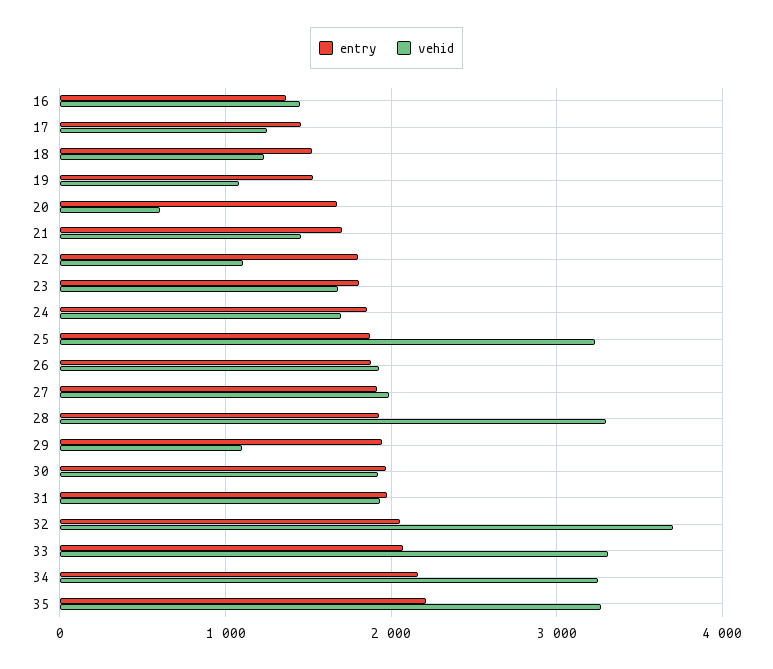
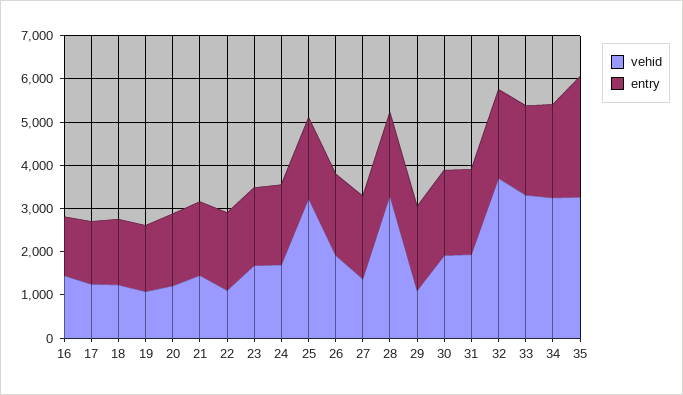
  {
    "entry": {
      "16": 1400,
      "17": 1500,
      "18": 1500,
      "19": 1500,
      "20": 1700,
      "21": 1700,
      "22": 1800,
      "23": 1800,
      "24": 1900,
      "25": 1900,
      "26": 1900,
      "27": 1900,
      "28": 1900,
      "29": 1900,
      "30": 2000,
      "31": 2000,
      "32": 2100,
      "33": 2100,
      "34": 2200,
-     "35": 2200
+     "35": 2800
    },
    "vehid": {
      "16": 1500,
      "17": 1300,
      "18": 1200,
      "19": 1100,
-     "20": 600,
+     "20": 1200,
      "21": 1500,
      "22": 1100,
      "23": 1700,
      "24": 1700,
      "25": 3200,
      "26": 1900,
-     "27": 2000,
+     "27": 1400,
      "28": 3300,
      "29": 1100,
      "30": 1900,
      "31": 1900,
      "32": 3700,
      "33": 3300,
      "34": 3200,
      "35": 3300
    }
  }

